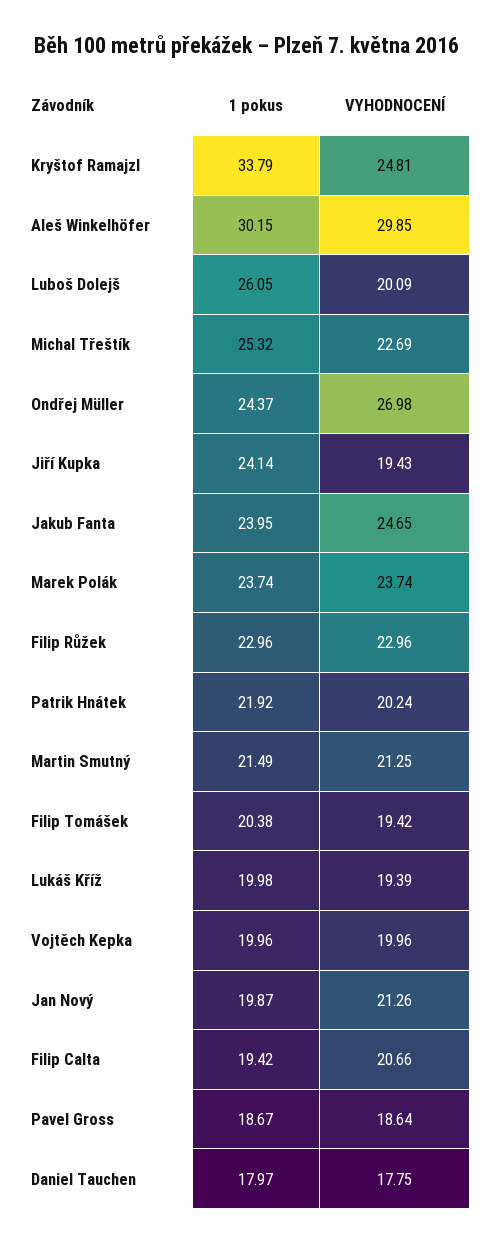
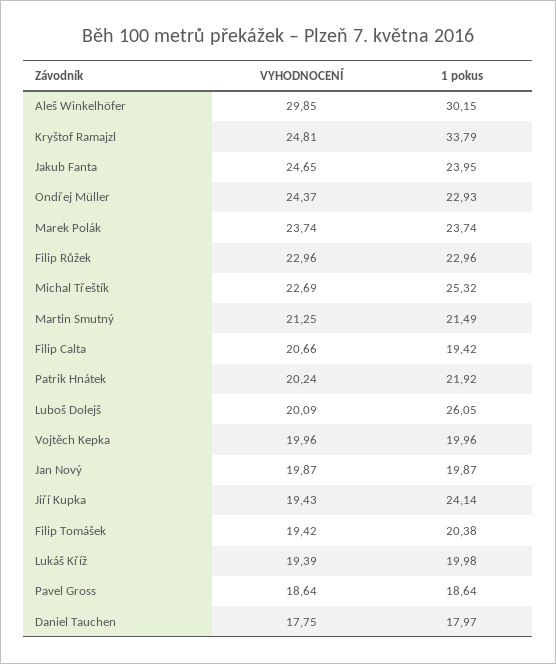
  {
    "1 pokus": {
      "Kryštof Ramajzl": 33.79,
      "Aleš Winkelhöfer": 30.15,
      "Luboš Dolejš": 26.05,
      "Michal Třeštík": 25.32,
-     "Ondřej Müller": 24.37,
+     "Ondřej Müller": 22.93,
      "Jiří Kupka": 24.14,
      "Jakub Fanta": 23.95,
      "Marek Polák": 23.74,
      "Filip Růžek": 22.96,
      "Patrik Hnátek": 21.92,
      "Martin Smutný": 21.49,
      "Filip Tomášek": 20.38,
      "Lukáš Kříž": 19.98,
      "Vojtěch Kepka": 19.96,
      "Jan Nový": 19.87,
      "Filip Calta": 19.42,
-     "Pavel Gross": 18.67,
+     "Pavel Gross": 18.64,
      "Daniel Tauchen": 17.97
    },
    "VYHODNOCENÍ": {
      "Kryštof Ramajzl": 24.81,
      "Aleš Winkelhöfer": 29.85,
      "Luboš Dolejš": 20.09,
      "Michal Třeštík": 22.69,
-     "Ondřej Müller": 26.98,
+     "Ondřej Müller": 24.37,
      "Jiří Kupka": 19.43,
      "Jakub Fanta": 24.65,
      "Marek Polák": 23.74,
      "Filip Růžek": 22.96,
      "Patrik Hnátek": 20.24,
      "Martin Smutný": 21.25,
      "Filip Tomášek": 19.42,
      "Lukáš Kříž": 19.39,
      "Vojtěch Kepka": 19.96,
-     "Jan Nový": 21.26,
+     "Jan Nový": 19.87,
      "Filip Calta": 20.66,
      "Pavel Gross": 18.64,
      "Daniel Tauchen": 17.75
    }
  }

